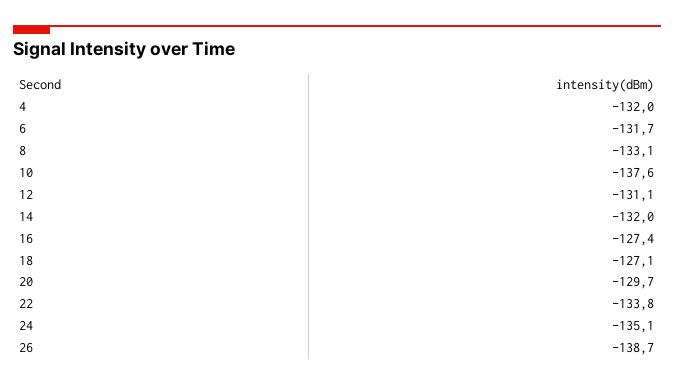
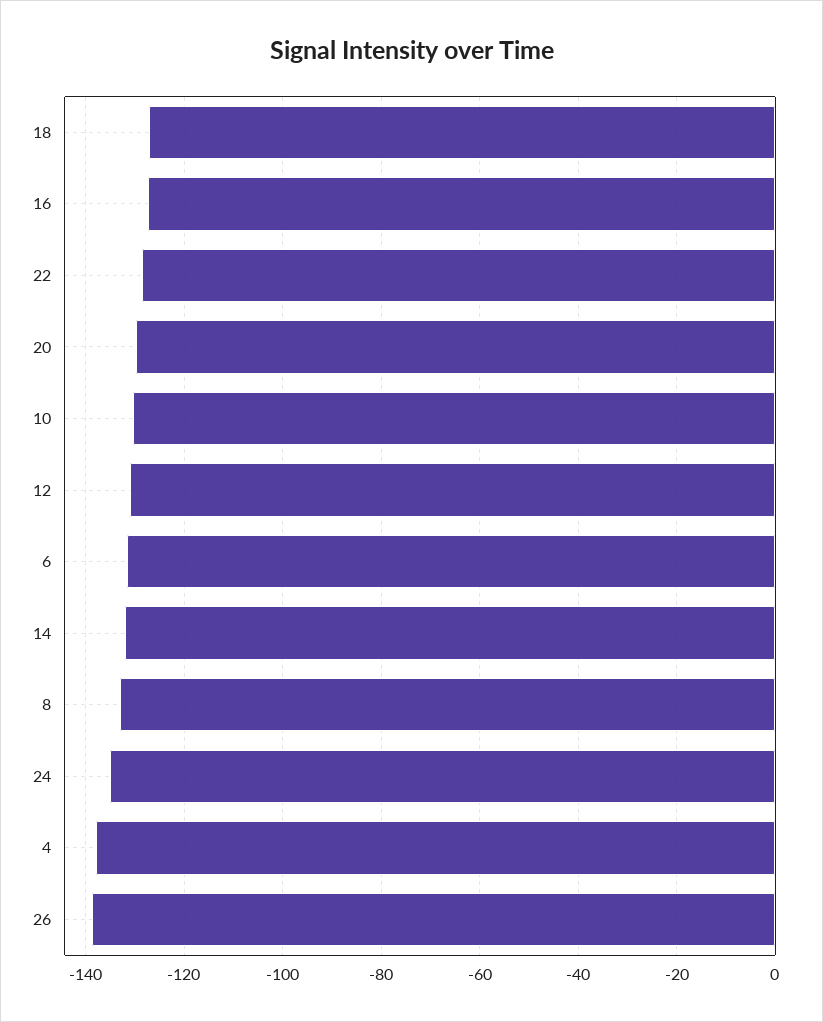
  {
-   "4": -132,
+   "4": -138,
    "6": -131.7,
    "8": -133.1,
-   "10": -137.6,
+   "10": -130,
    "12": -131.1,
    "14": -132,
    "16": -127.4,
    "18": -127.1,
    "20": -129.7,
-   "22": -133.8,
+   "22": -128,
    "24": -135.1,
    "26": -138.7
  }

